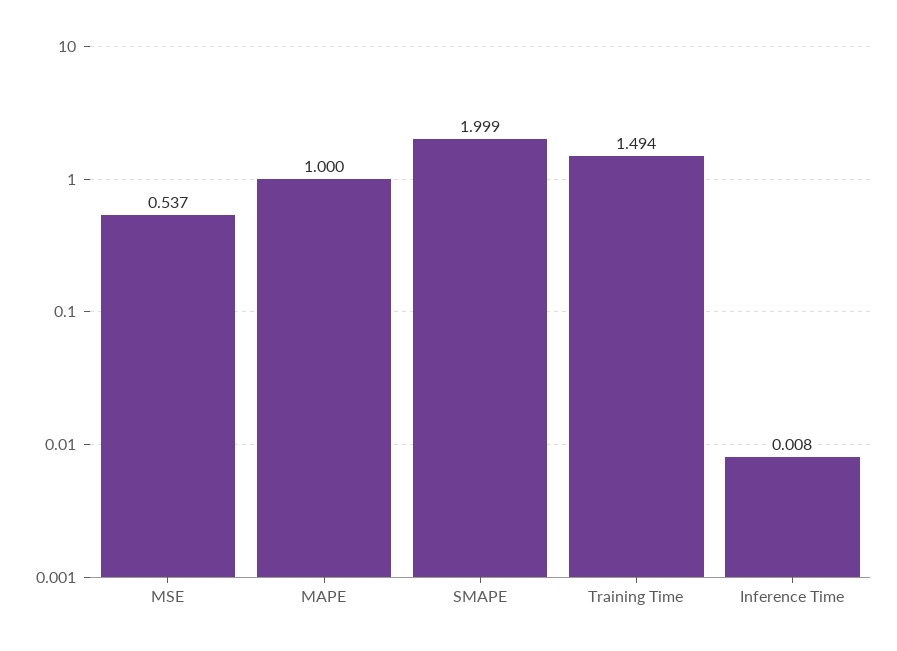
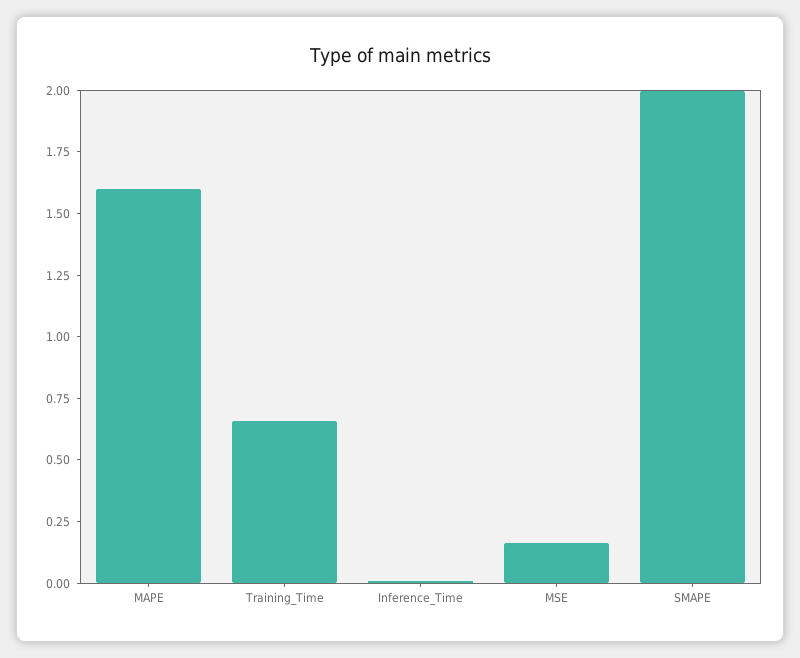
  {
-   "MSE": 0.537,
+   "MSE": 0.15,
-   "MAPE": 1,
+   "MAPE": 1.6,
    "SMAPE": 1.999,
-   "Training Time": 1.494,
+   "Training Time": 0.65,
    "Inference Time": 0.008
  }

